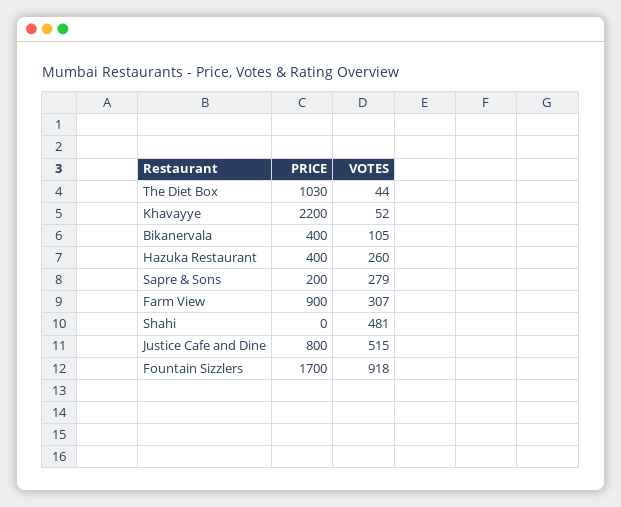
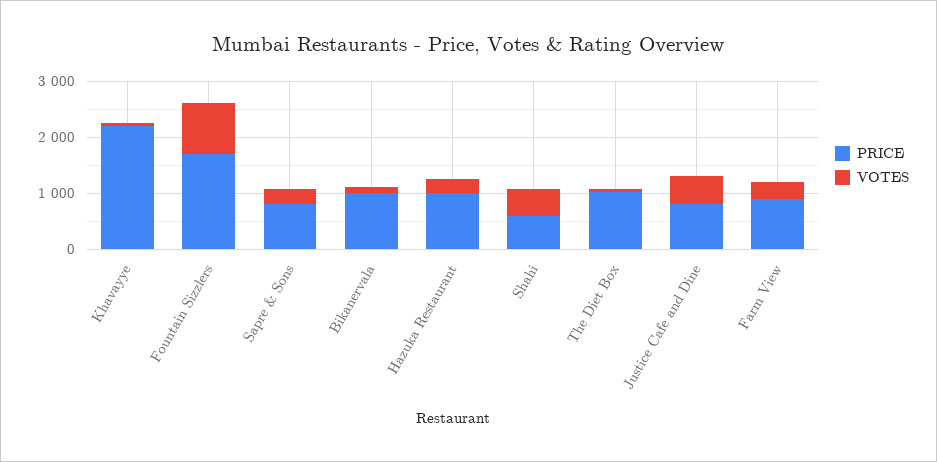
  {
    "PRICE": {
      "The Diet Box": 1030,
      "Khavayye": 2200,
-     "Bikanervala": 400,
+     "Bikanervala": 1000,
-     "Hazuka Restaurant": 400,
+     "Hazuka Restaurant": 1000,
-     "Sapre & Sons": 200,
+     "Sapre & Sons": 800,
      "Farm View": 900,
-     "Shahi": 0,
+     "Shahi": 600,
      "Justice Cafe and Dine": 800,
      "Fountain Sizzlers": 1700
    },
    "VOTES": {
      "The Diet Box": 44,
      "Khavayye": 52,
      "Bikanervala": 105,
      "Hazuka Restaurant": 260,
      "Sapre & Sons": 279,
      "Farm View": 307,
      "Shahi": 481,
      "Justice Cafe and Dine": 515,
      "Fountain Sizzlers": 918
    }
  }

